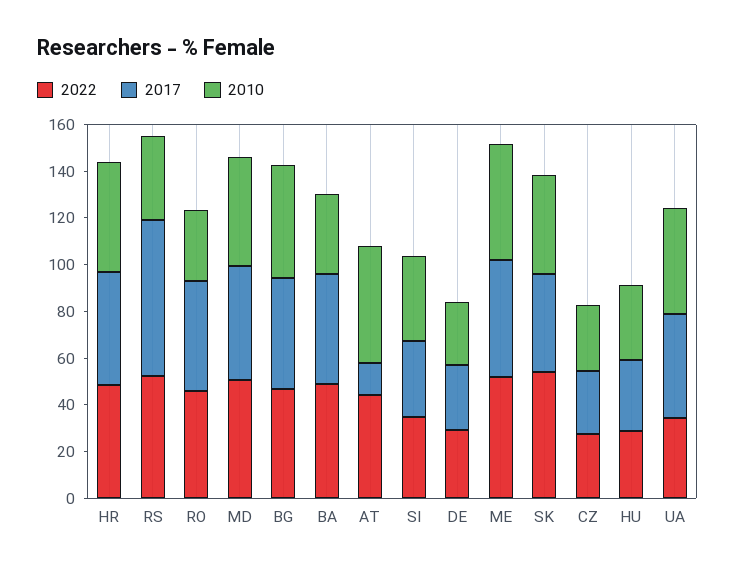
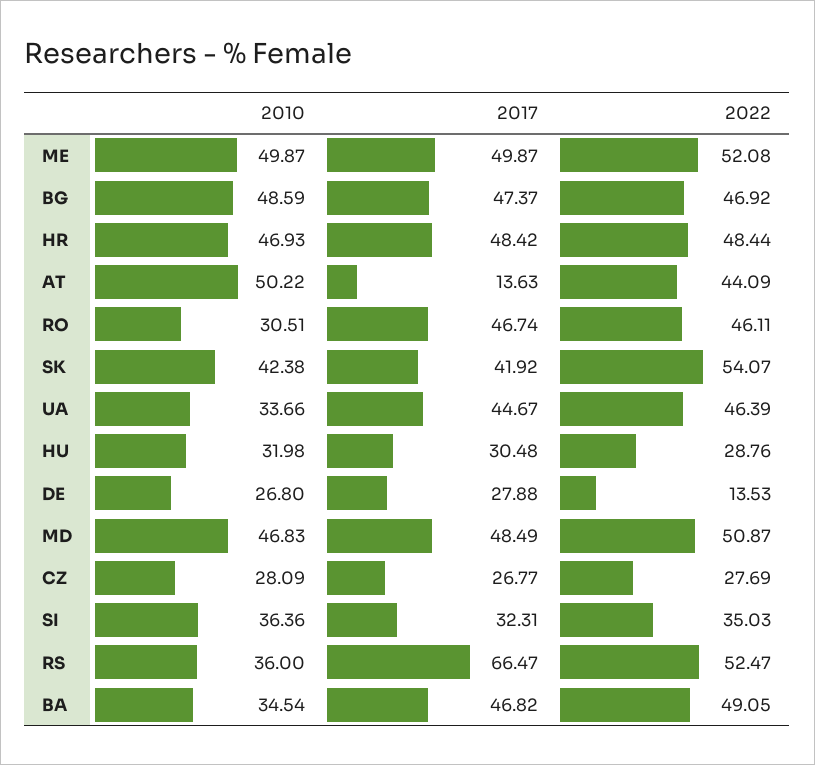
  {
    "2022": {
      "HR": 48.44,
      "RS": 52.47,
      "RO": 46.11,
      "MD": 50.87,
      "BG": 46.92,
      "BA": 49.05,
      "AT": 44.09,
      "SI": 35.03,
-     "DE": 30,
+     "DE": 13.53,
      "ME": 52.08,
      "SK": 54.07,
      "CZ": 27.69,
      "HU": 28.76,
-     "UA": 35
+     "UA": 46.39
    },
    "2017": {
      "HR": 48.42,
      "RS": 66.47,
      "RO": 46.74,
      "MD": 48.49,
      "BG": 47.37,
      "BA": 46.82,
      "AT": 13.63,
      "SI": 32.31,
      "DE": 27.88,
      "ME": 49.87,
      "SK": 41.92,
      "CZ": 26.77,
      "HU": 30.48,
      "UA": 44.67
    },
    "2010": {
      "HR": 46.93,
      "RS": 36,
      "RO": 30.51,
      "MD": 46.83,
      "BG": 48.59,
      "BA": 34.54,
      "AT": 50.22,
      "SI": 36.36,
      "DE": 26.8,
      "ME": 49.87,
      "SK": 42.38,
      "CZ": 28.09,
      "HU": 31.98,
-     "UA": 45
+     "UA": 33.66
    }
  }

